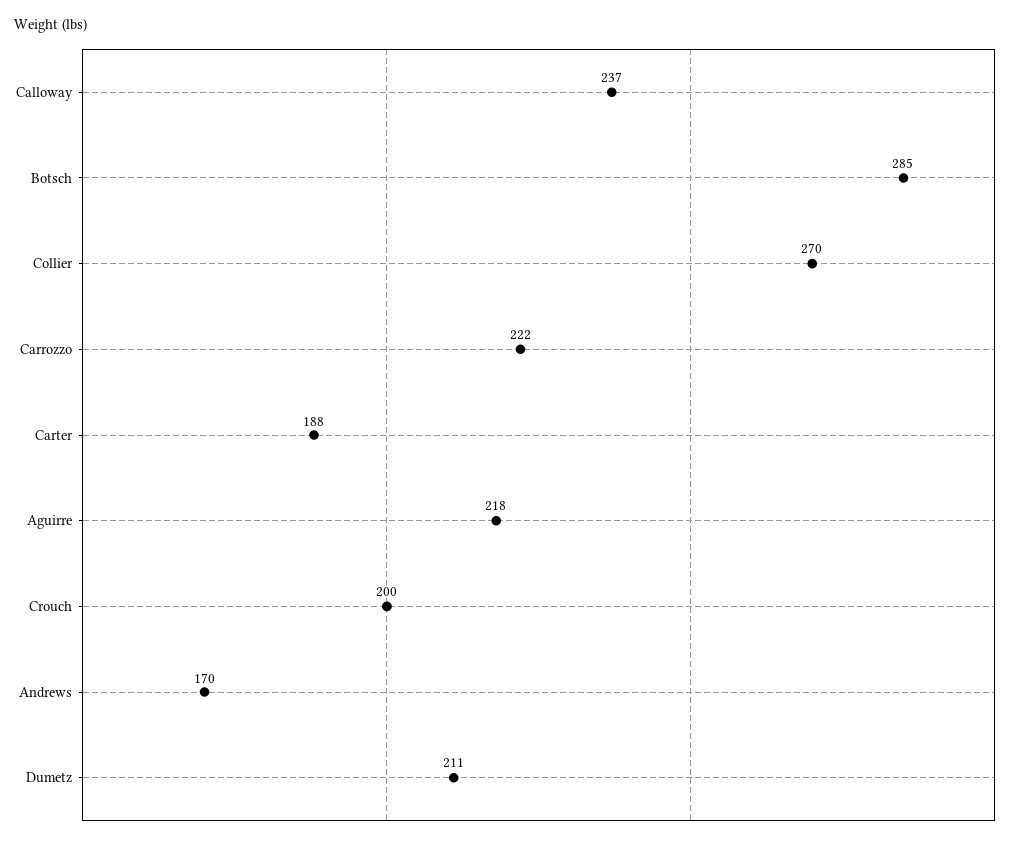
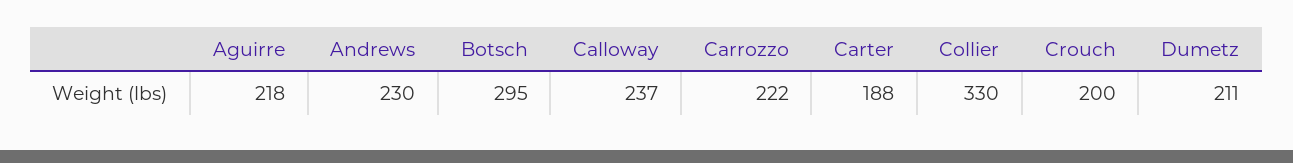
  {
    "Calloway": 237,
-   "Botsch": 285,
+   "Botsch": 295,
-   "Collier": 270,
+   "Collier": 330,
    "Carrozzo": 222,
    "Carter": 188,
    "Aguirre": 218,
    "Crouch": 200,
-   "Andrews": 170,
+   "Andrews": 230,
    "Dumetz": 211
  }

